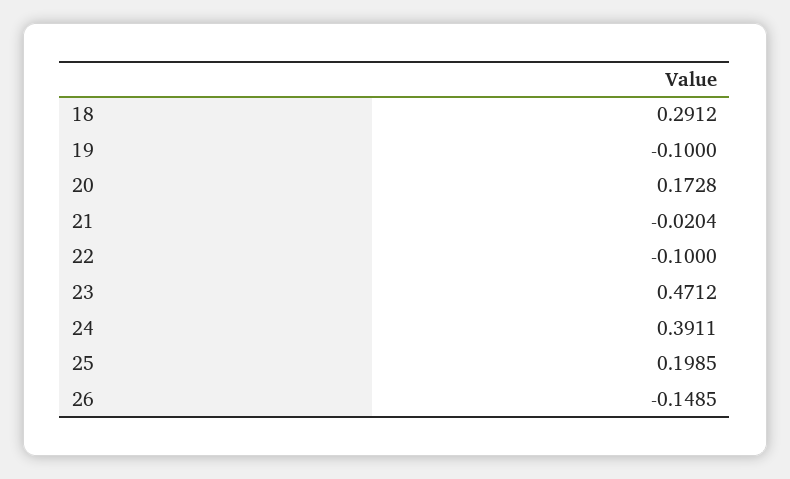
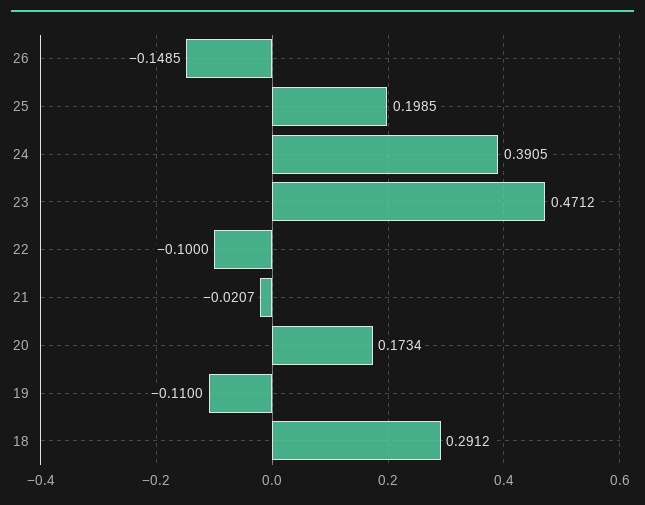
  {
    "18": 0.2912,
-   "19": -0.1,
+   "19": -0.11,
-   "20": 0.1728,
+   "20": 0.1734,
-   "21": -0.0204,
+   "21": -0.0207,
    "22": -0.1,
    "23": 0.4712,
-   "24": 0.3911,
+   "24": 0.3905,
    "25": 0.1985,
    "26": -0.1485
  }

